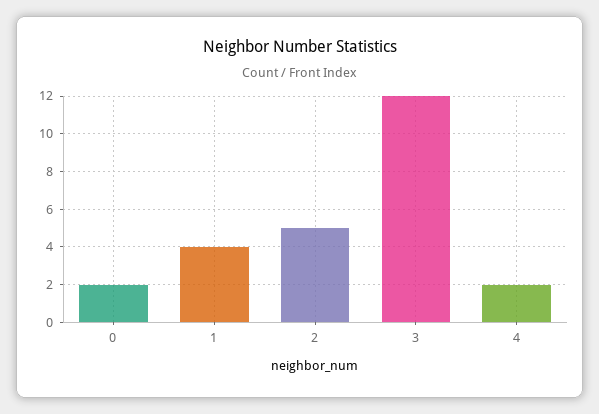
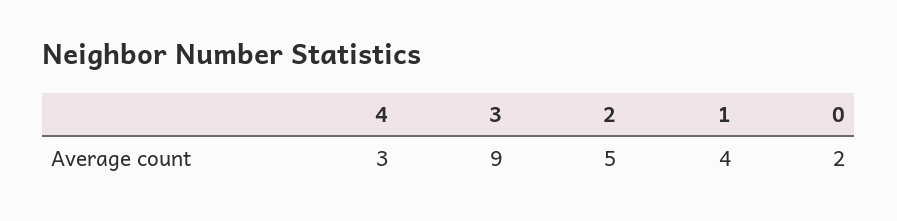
  {
    "0": 2,
    "1": 4,
    "2": 5,
-   "3": 12,
+   "3": 9,
-   "4": 2
+   "4": 3
  }

